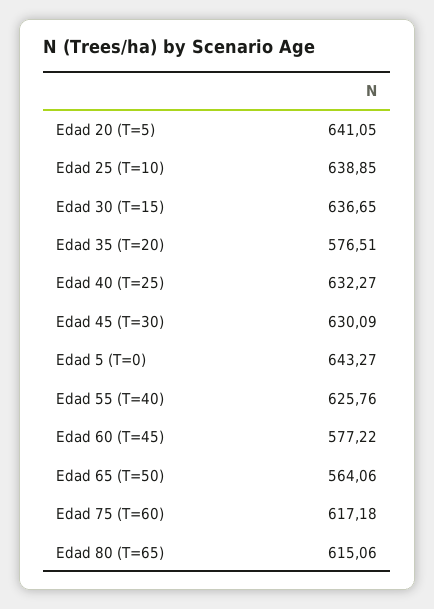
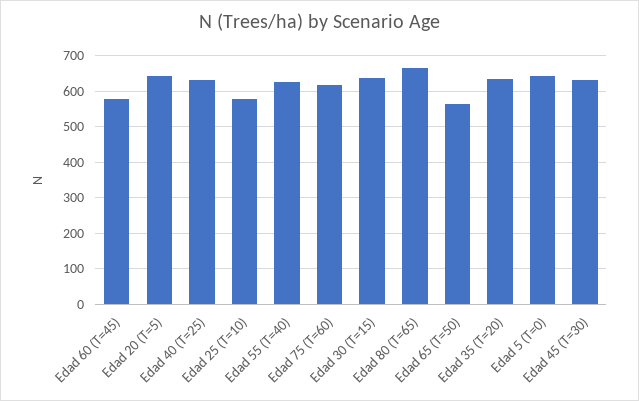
  {
    "Edad 20 (T=5)": 641.05,
-   "Edad 25 (T=10)": 638.85,
+   "Edad 25 (T=10)": 580,
    "Edad 30 (T=15)": 636.65,
-   "Edad 35 (T=20)": 576.51,
+   "Edad 35 (T=20)": 640,
    "Edad 40 (T=25)": 632.27,
    "Edad 45 (T=30)": 630.09,
    "Edad 5 (T=0)": 643.27,
    "Edad 55 (T=40)": 625.76,
    "Edad 60 (T=45)": 577.22,
    "Edad 65 (T=50)": 564.06,
    "Edad 75 (T=60)": 617.18,
-   "Edad 80 (T=65)": 615.06
+   "Edad 80 (T=65)": 660
  }

